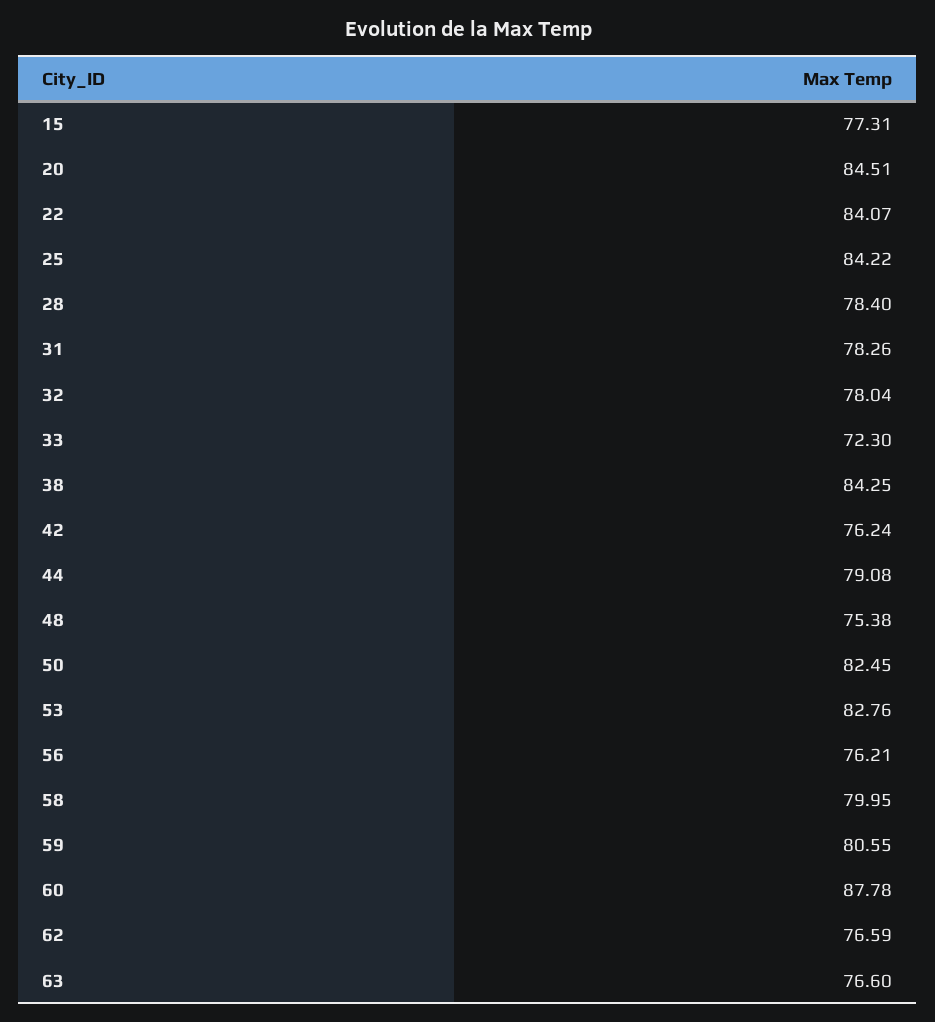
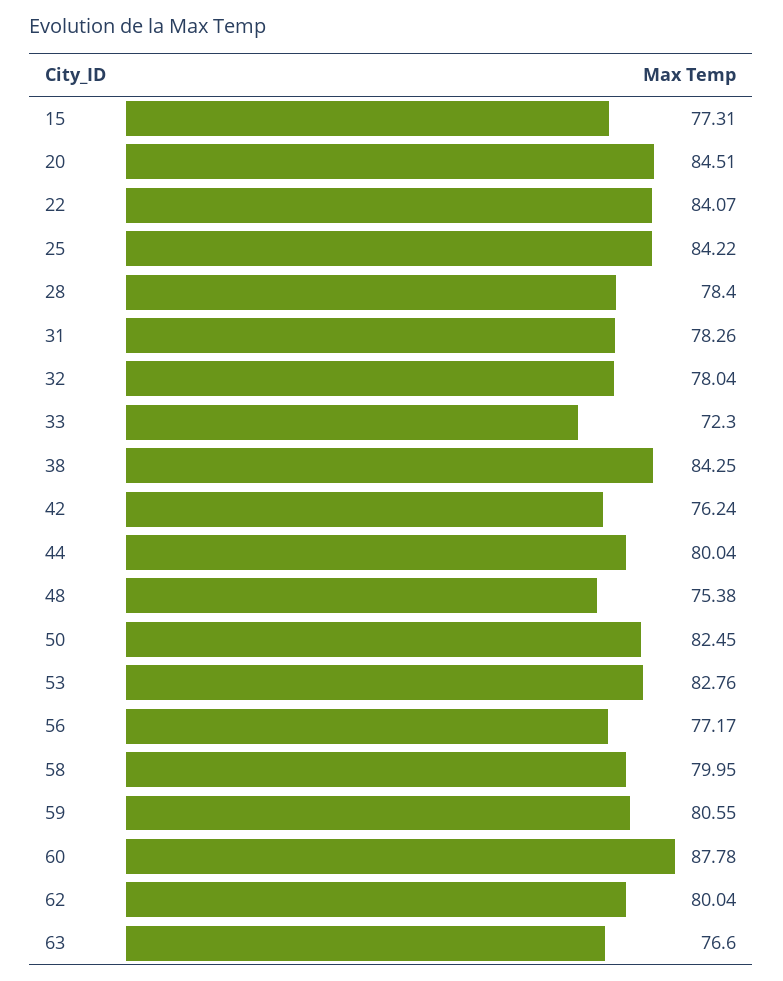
  {
    "15": 77.31,
    "20": 84.51,
    "22": 84.07,
    "25": 84.22,
    "28": 78.4,
    "31": 78.26,
    "32": 78.04,
    "33": 72.3,
    "38": 84.25,
    "42": 76.24,
-   "44": 79.08,
+   "44": 80.04,
    "48": 75.38,
    "50": 82.45,
    "53": 82.76,
-   "56": 76.21,
+   "56": 77.17,
    "58": 79.95,
    "59": 80.55,
    "60": 87.78,
-   "62": 76.59,
+   "62": 80.04,
    "63": 76.6
  }

